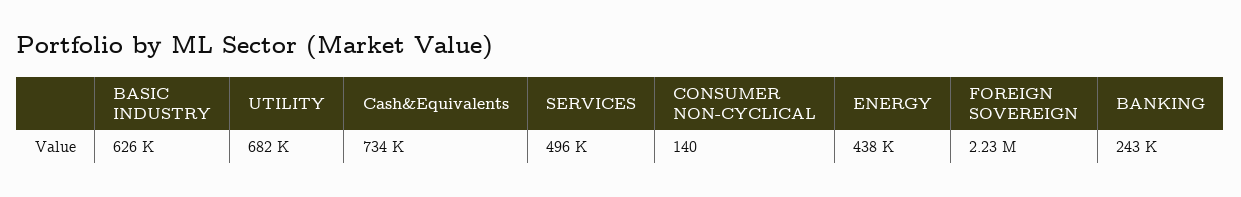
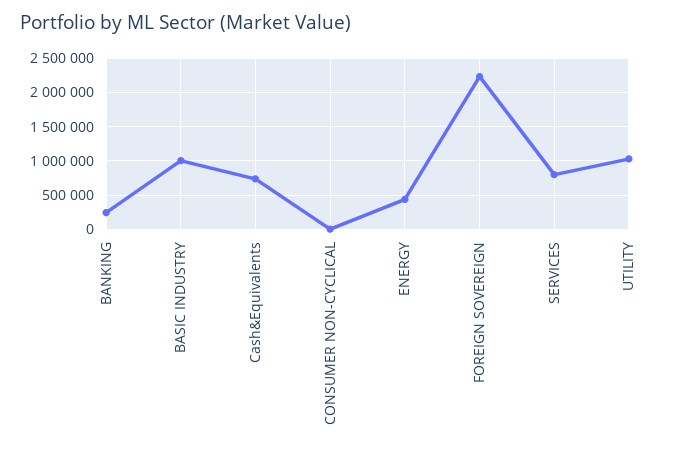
  {
-   "BASIC INDUSTRY": 626000,
+   "BASIC INDUSTRY": 1000000,
-   "UTILITY": 682000,
+   "UTILITY": 1000000,
    "Cash&Equivalents": 734000,
-   "SERVICES": 496000,
+   "SERVICES": 800000,
    "CONSUMER NON-CYCLICAL": 140,
    "ENERGY": 438000,
    "FOREIGN SOVEREIGN": 2230000,
    "BANKING": 243000
  }

